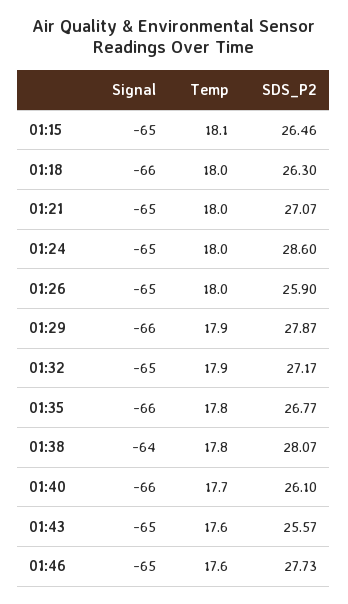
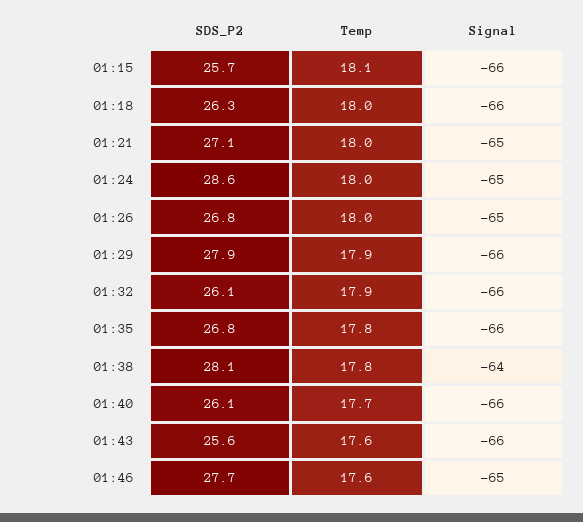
  {
    "Signal": {
-     "01:15": -65,
+     "01:15": -66,
      "01:18": -66,
      "01:21": -65,
      "01:24": -65,
      "01:26": -65,
      "01:29": -66,
-     "01:32": -65,
+     "01:32": -66,
      "01:35": -66,
      "01:38": -64,
      "01:40": -66,
-     "01:43": -65,
+     "01:43": -66,
      "01:46": -65
    },
    "Temp": {
      "01:15": 18.1,
      "01:18": 18,
      "01:21": 18,
      "01:24": 18,
      "01:26": 18,
      "01:29": 17.9,
      "01:32": 17.9,
      "01:35": 17.8,
      "01:38": 17.8,
      "01:40": 17.7,
      "01:43": 17.6,
      "01:46": 17.6
    },
    "SDS_P2": {
-     "01:15": 26.46,
+     "01:15": 25.7,
      "01:18": 26.3,
      "01:21": 27.07,
      "01:24": 28.6,
-     "01:26": 25.9,
+     "01:26": 26.8,
      "01:29": 27.87,
-     "01:32": 27.17,
+     "01:32": 26.1,
      "01:35": 26.77,
      "01:38": 28.07,
      "01:40": 26.1,
      "01:43": 25.57,
      "01:46": 27.73
    }
  }

